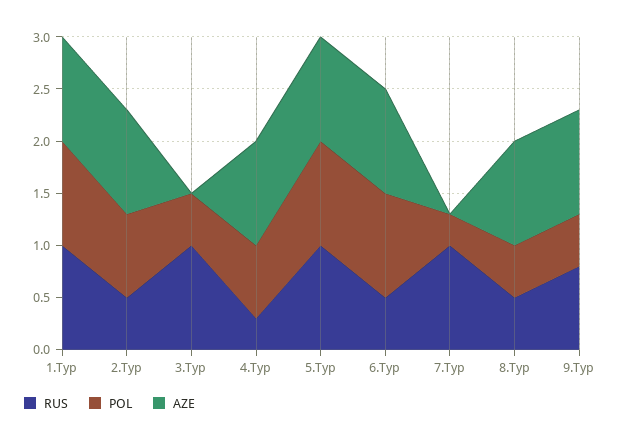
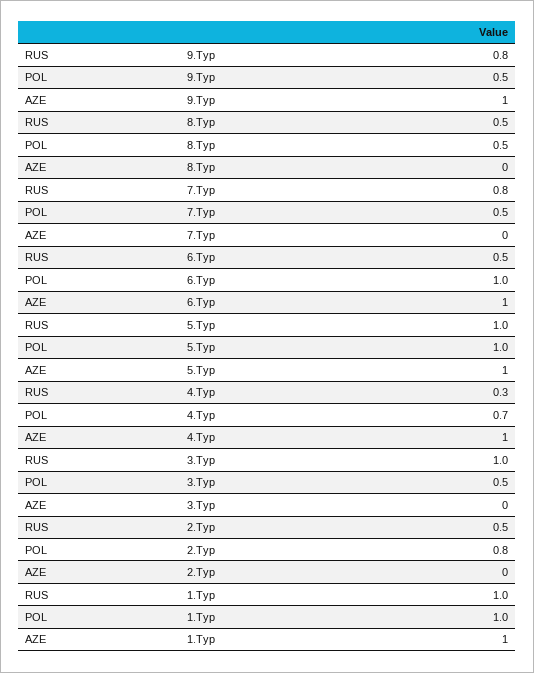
  {
    "RUS": {
      "1.Тур": 1,
      "2.Тур": 0.5,
      "3.Тур": 1,
      "4.Тур": 0.3,
      "5.Тур": 1,
      "6.Тур": 0.5,
-     "7.Тур": 1,
+     "7.Тур": 0.8,
      "8.Тур": 0.5,
      "9.Тур": 0.8
    },
    "POL": {
      "1.Тур": 1,
      "2.Тур": 0.8,
      "3.Тур": 0.5,
      "4.Тур": 0.7,
      "5.Тур": 1,
      "6.Тур": 1,
-     "7.Тур": 0.3,
+     "7.Тур": 0.5,
      "8.Тур": 0.5,
      "9.Тур": 0.5
    },
    "AZE": {
      "1.Тур": 1,
-     "2.Тур": 1,
+     "2.Тур": 0,
      "3.Тур": 0,
      "4.Тур": 1,
      "5.Тур": 1,
      "6.Тур": 1,
      "7.Тур": 0,
-     "8.Тур": 1,
+     "8.Тур": 0,
      "9.Тур": 1
    }
  }

